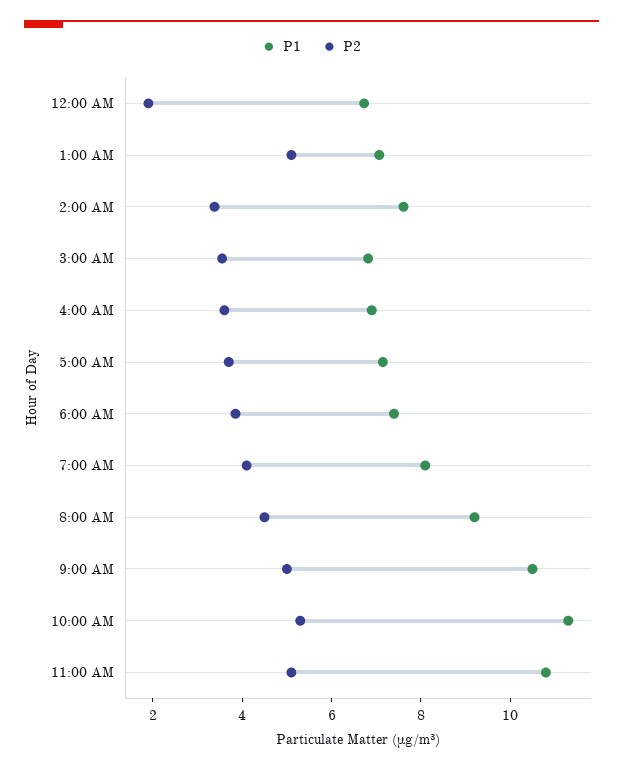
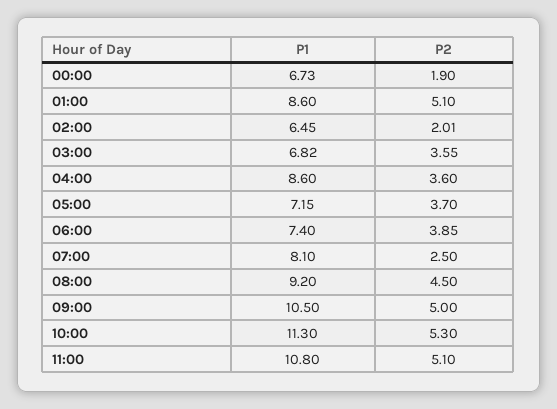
  {
    "P1": {
      "12:00 AM": 6.73,
-     "1:00 AM": 7,
+     "1:00 AM": 8.6,
-     "2:00 AM": 7.5,
+     "2:00 AM": 6.45,
      "3:00 AM": 6.82,
-     "4:00 AM": 7,
+     "4:00 AM": 8.6,
      "5:00 AM": 7.15,
      "6:00 AM": 7.4,
      "7:00 AM": 8.1,
      "8:00 AM": 9.2,
      "9:00 AM": 10.5,
      "10:00 AM": 11.3,
      "11:00 AM": 10.8
    },
    "P2": {
      "12:00 AM": 1.9,
      "1:00 AM": 5.1,
-     "2:00 AM": 3.5,
+     "2:00 AM": 2.01,
      "3:00 AM": 3.55,
      "4:00 AM": 3.6,
      "5:00 AM": 3.7,
      "6:00 AM": 3.85,
-     "7:00 AM": 4,
+     "7:00 AM": 2.5,
      "8:00 AM": 4.5,
      "9:00 AM": 5,
      "10:00 AM": 5.3,
      "11:00 AM": 5.1
    }
  }

